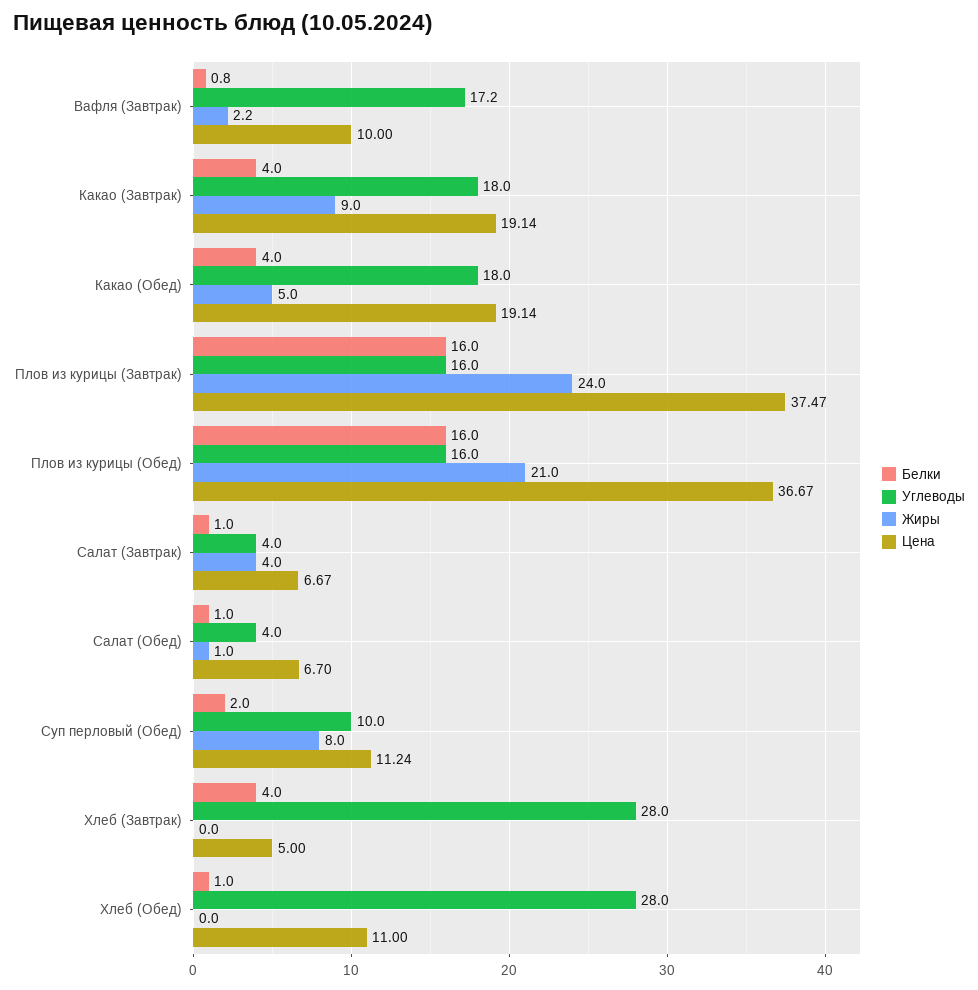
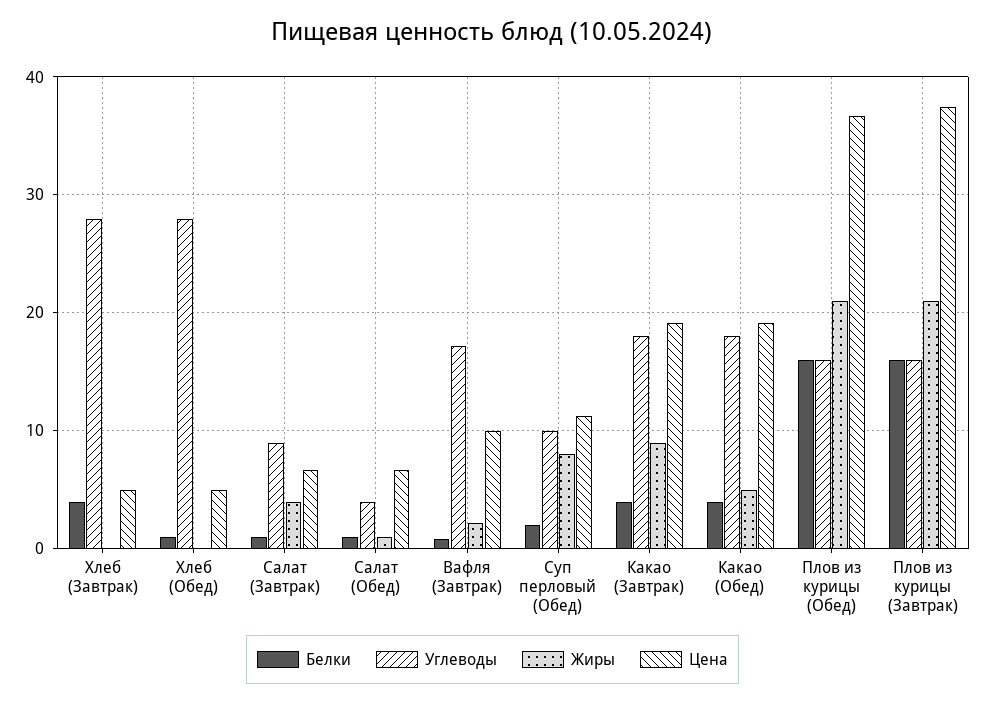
  {
    "Белки": {
      "Вафля (Завтрак)": 0.8,
      "Какао (Завтрак)": 4,
      "Какао (Обед)": 4,
      "Плов из курицы (Завтрак)": 16,
      "Плов из курицы (Обед)": 16,
      "Салат (Завтрак)": 1,
      "Салат (Обед)": 1,
      "Суп перловый (Обед)": 2,
      "Хлеб (Завтрак)": 4,
      "Хлеб (Обед)": 1
    },
    "Углеводы": {
      "Вафля (Завтрак)": 17.2,
      "Какао (Завтрак)": 18,
      "Какао (Обед)": 18,
      "Плов из курицы (Завтрак)": 16,
      "Плов из курицы (Обед)": 16,
-     "Салат (Завтрак)": 4,
+     "Салат (Завтрак)": 9,
      "Салат (Обед)": 4,
      "Суп перловый (Обед)": 10,
      "Хлеб (Завтрак)": 28,
      "Хлеб (Обед)": 28
    },
    "Жиры": {
      "Вафля (Завтрак)": 2.2,
      "Какао (Завтрак)": 9,
      "Какао (Обед)": 5,
-     "Плов из курицы (Завтрак)": 24,
+     "Плов из курицы (Завтрак)": 21,
      "Плов из курицы (Обед)": 21,
      "Салат (Завтрак)": 4,
      "Салат (Обед)": 1,
      "Суп перловый (Обед)": 8,
      "Хлеб (Завтрак)": 0,
      "Хлеб (Обед)": 0
    },
    "Цена": {
      "Вафля (Завтрак)": 10,
      "Какао (Завтрак)": 19.14,
      "Какао (Обед)": 19.14,
      "Плов из курицы (Завтрак)": 37.47,
      "Плов из курицы (Обед)": 36.67,
      "Салат (Завтрак)": 6.67,
      "Салат (Обед)": 6.7,
      "Суп перловый (Обед)": 11.24,
      "Хлеб (Завтрак)": 5,
-     "Хлеб (Обед)": 11
+     "Хлеб (Обед)": 5
    }
  }

